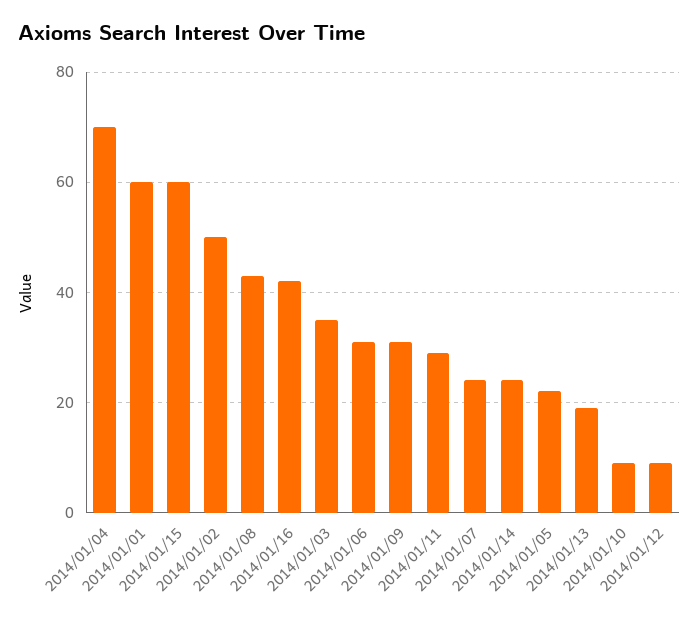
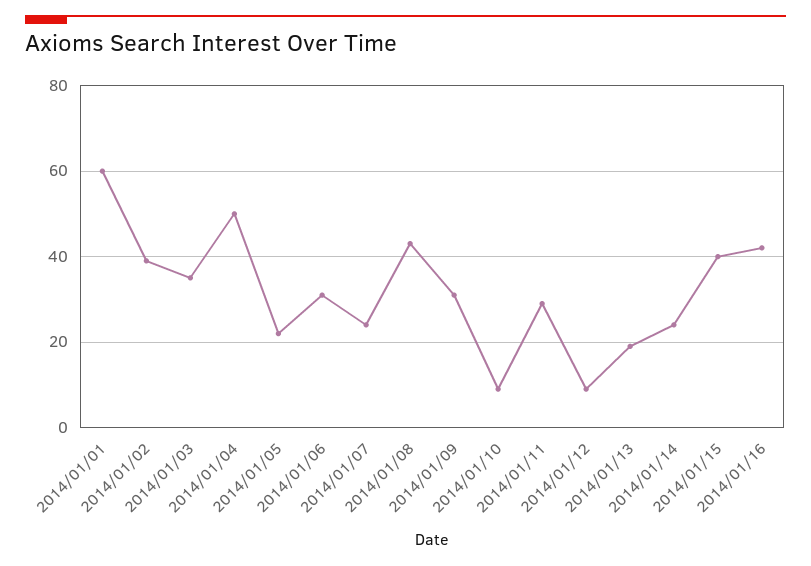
  {
-   "2014/01/04": 70,
+   "2014/01/04": 50,
    "2014/01/01": 60,
-   "2014/01/15": 60,
+   "2014/01/15": 40,
-   "2014/01/02": 50,
+   "2014/01/02": 40,
    "2014/01/08": 45,
    "2014/01/16": 40,
    "2014/01/03": 35,
    "2014/01/06": 30,
    "2014/01/09": 30,
    "2014/01/11": 30,
    "2014/01/07": 25,
    "2014/01/14": 25,
    "2014/01/05": 20,
    "2014/01/13": 20,
    "2014/01/10": 10,
    "2014/01/12": 10
  }

